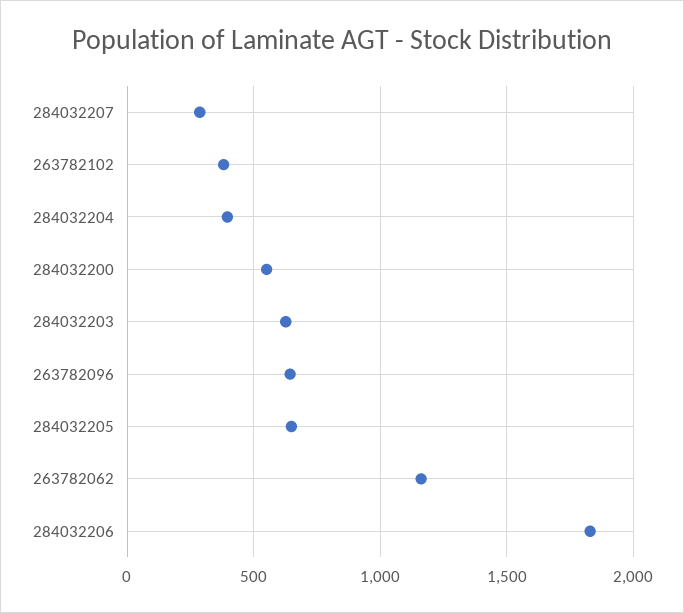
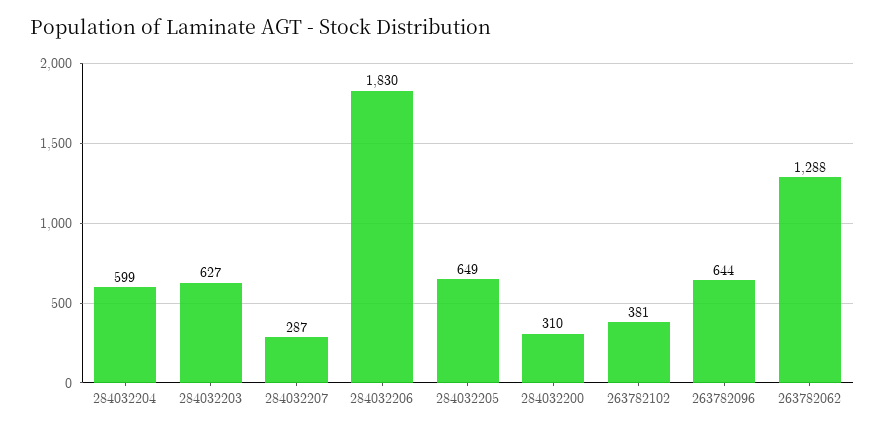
  {
    "284032207": 287,
    "263782102": 381,
-   "284032204": 400,
+   "284032204": 599,
-   "284032200": 550,
+   "284032200": 310,
    "284032203": 627,
    "263782096": 644,
    "284032205": 649,
-   "263782062": 1150,
+   "263782062": 1288,
    "284032206": 1830
  }

